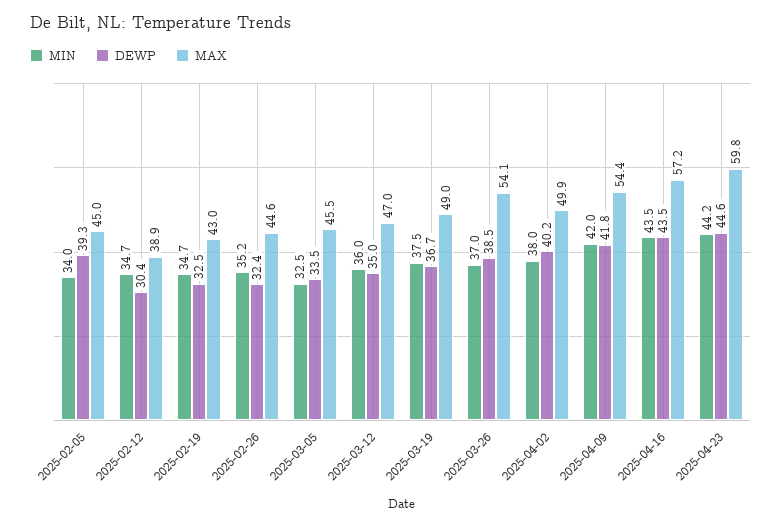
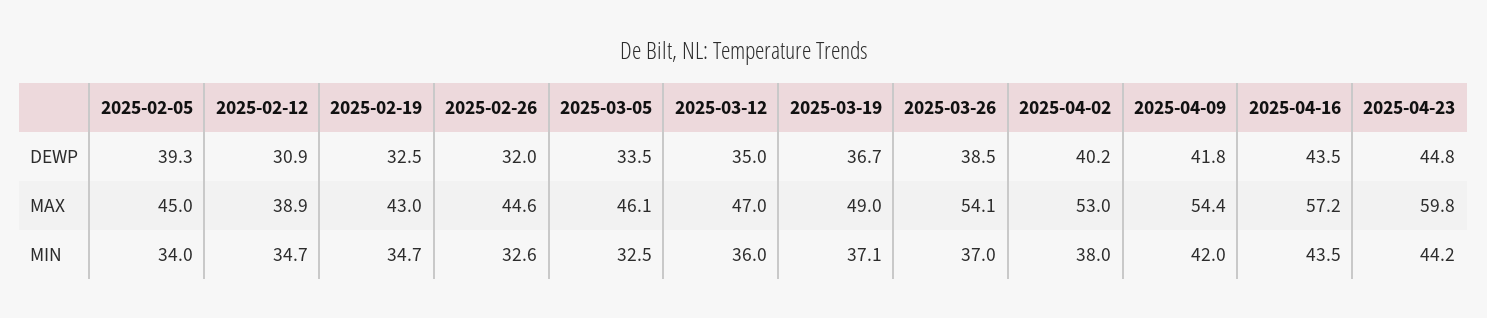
  {
    "MIN": {
      "2025-02-05": 34,
      "2025-02-12": 34.7,
      "2025-02-19": 34.7,
-     "2025-02-26": 35.2,
+     "2025-02-26": 32.6,
      "2025-03-05": 32.5,
      "2025-03-12": 36,
-     "2025-03-19": 37.5,
+     "2025-03-19": 37.1,
      "2025-03-26": 37,
      "2025-04-02": 38,
      "2025-04-09": 42,
      "2025-04-16": 43.5,
      "2025-04-23": 44.2
    },
    "DEWP": {
      "2025-02-05": 39.3,
-     "2025-02-12": 30.4,
+     "2025-02-12": 30.9,
      "2025-02-19": 32.5,
-     "2025-02-26": 32.4,
+     "2025-02-26": 32,
      "2025-03-05": 33.5,
      "2025-03-12": 35,
      "2025-03-19": 36.7,
      "2025-03-26": 38.5,
      "2025-04-02": 40.2,
      "2025-04-09": 41.8,
      "2025-04-16": 43.5,
-     "2025-04-23": 44.6
+     "2025-04-23": 44.8
    },
    "MAX": {
      "2025-02-05": 45,
      "2025-02-12": 38.9,
      "2025-02-19": 43,
      "2025-02-26": 44.6,
-     "2025-03-05": 45.5,
+     "2025-03-05": 46.1,
      "2025-03-12": 47,
      "2025-03-19": 49,
      "2025-03-26": 54.1,
-     "2025-04-02": 49.9,
+     "2025-04-02": 53,
      "2025-04-09": 54.4,
      "2025-04-16": 57.2,
      "2025-04-23": 59.8
    }
  }

